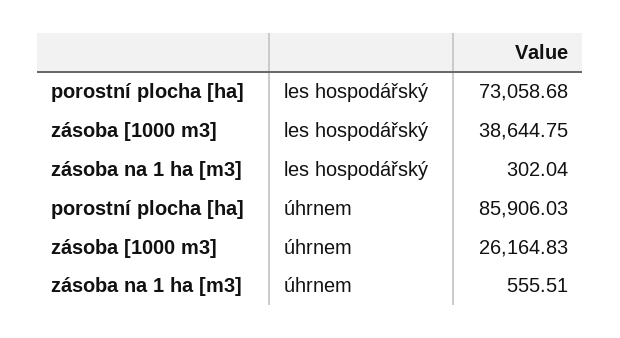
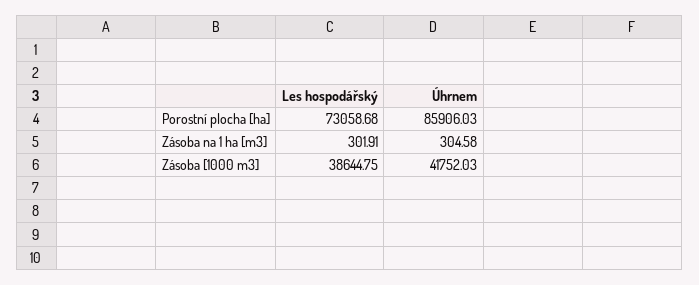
  {
    "porostní plocha [ha]": {
      "les hospodářský": 73058.68,
      "úhrnem": 85906.03
    },
    "zásoba [1000 m3]": {
      "les hospodářský": 38644.75,
-     "úhrnem": 26164.83
+     "úhrnem": 41752.03
    },
    "zásoba na 1 ha [m3]": {
-     "les hospodářský": 302.04,
+     "les hospodářský": 301.91,
-     "úhrnem": 555.51
+     "úhrnem": 304.58
    }
  }

